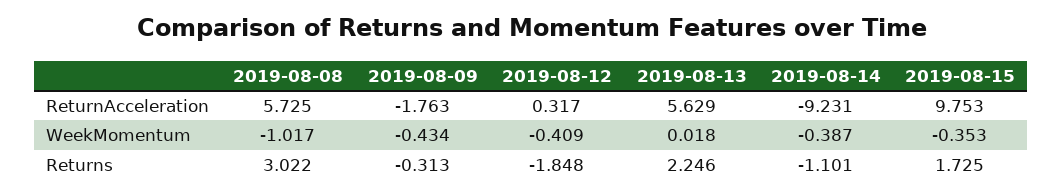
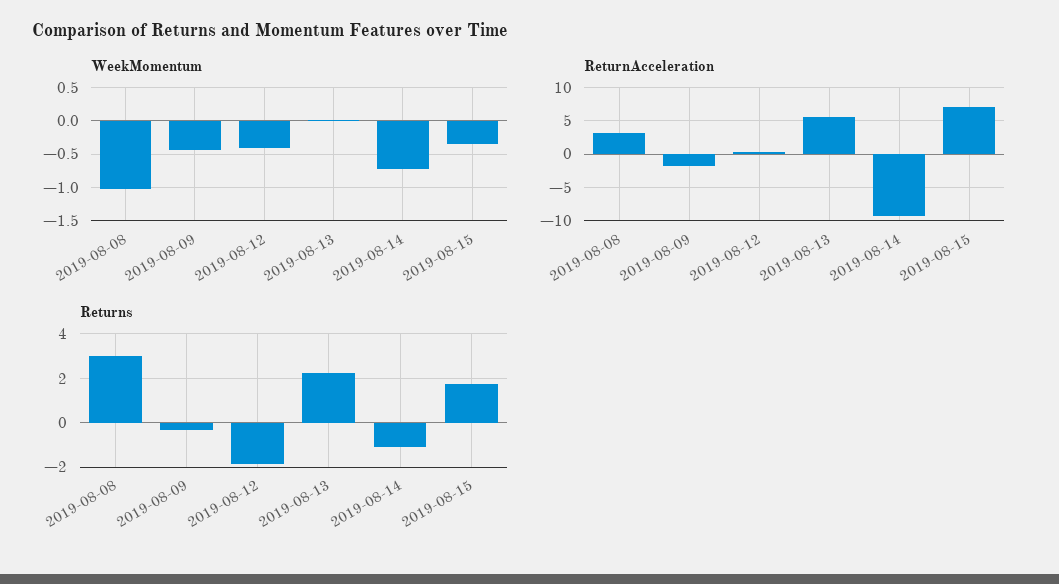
  {
    "ReturnAcceleration": {
-     "2019-08-08": 5.725,
+     "2019-08-08": 3,
      "2019-08-09": -1.763,
      "2019-08-12": 0.317,
      "2019-08-13": 5.629,
      "2019-08-14": -9.231,
-     "2019-08-15": 9.753
+     "2019-08-15": 7
    },
    "WeekMomentum": {
      "2019-08-08": -1.017,
      "2019-08-09": -0.434,
      "2019-08-12": -0.409,
      "2019-08-13": 0.018,
-     "2019-08-14": -0.387,
+     "2019-08-14": -0.7,
      "2019-08-15": -0.353
    },
    "Returns": {
      "2019-08-08": 3.022,
      "2019-08-09": -0.313,
      "2019-08-12": -1.848,
      "2019-08-13": 2.246,
      "2019-08-14": -1.101,
      "2019-08-15": 1.725
    }
  }

